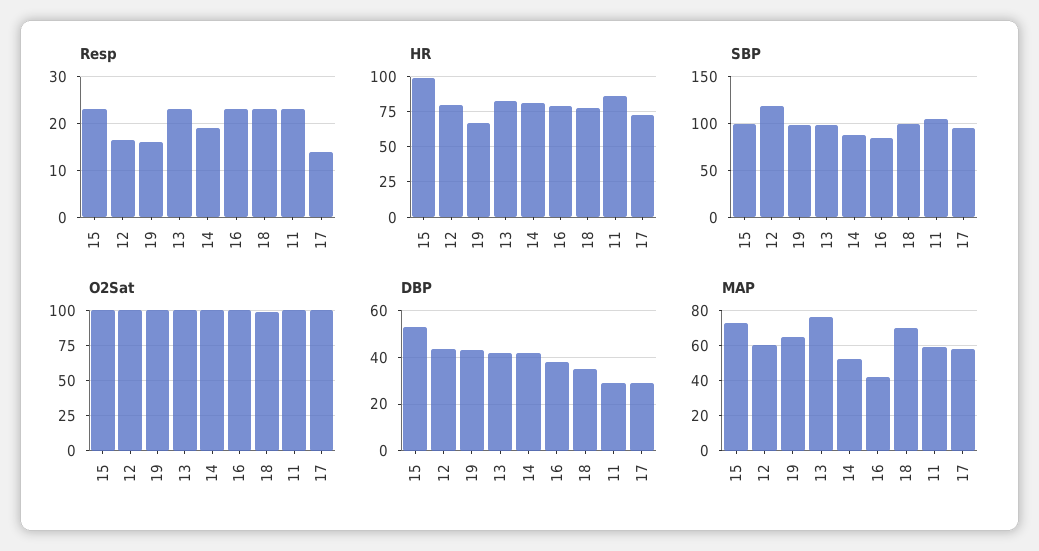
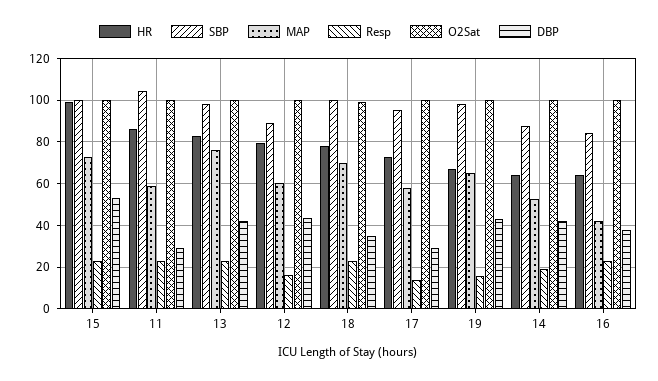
  {
    "Resp": {
      "15": 24,
      "12": 16,
      "19": 16,
      "13": 24,
      "14": 20,
      "16": 24,
      "18": 24,
      "11": 24,
      "17": 14
    },
    "HR": {
      "15": 100,
      "12": 80,
      "19": 65,
      "13": 85,
-     "14": 80,
+     "14": 65,
-     "16": 80,
+     "16": 65,
      "18": 80,
      "11": 85,
      "17": 75
    },
    "SBP": {
      "15": 100,
-     "12": 120,
+     "12": 90,
      "19": 100,
      "13": 100,
      "14": 90,
      "16": 85,
      "18": 100,
      "11": 105,
      "17": 95
    },
    "O2Sat": {
      "15": 100,
      "12": 100,
      "19": 100,
      "13": 100,
      "14": 100,
      "16": 100,
      "18": 100,
      "11": 100,
      "17": 100
    },
    "DBP": {
      "15": 55,
      "12": 45,
      "19": 45,
      "13": 40,
      "14": 40,
      "16": 40,
      "18": 35,
      "11": 30,
      "17": 30
    },
    "MAP": {
      "15": 75,
      "12": 60,
      "19": 65,
      "13": 75,
      "14": 55,
      "16": 40,
      "18": 70,
      "11": 60,
      "17": 60
    }
  }

